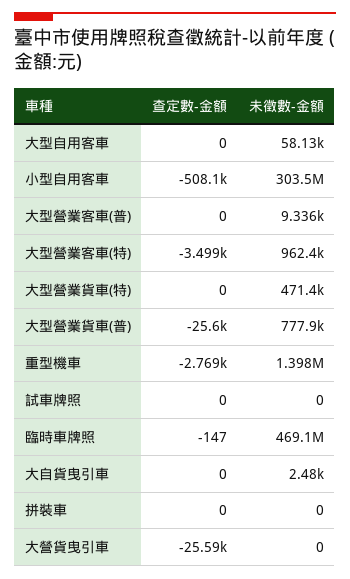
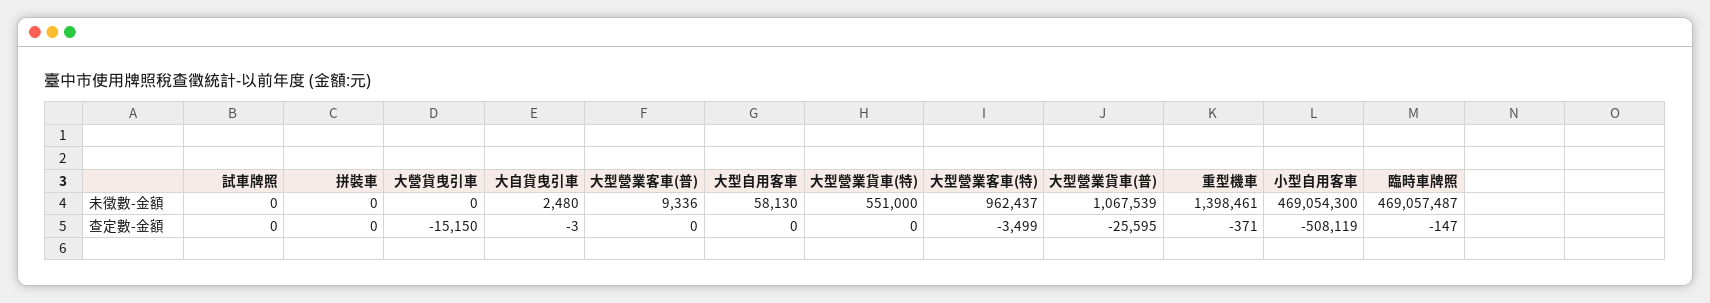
  {
    "查定數-金額": {
      "大型自用客車": 0,
      "小型自用客車": -508119,
      "大型營業客車(普)": 0,
      "大型營業客車(特)": -3499,
      "大型營業貨車(特)": 0,
      "大型營業貨車(普)": -25595,
-     "重型機車": -2769,
+     "重型機車": -371,
      "試車牌照": 0,
      "臨時車牌照": -147,
-     "大自貨曳引車": 0,
+     "大自貨曳引車": -3,
      "拼裝車": 0,
-     "大營貨曳引車": -25590
+     "大營貨曳引車": -15150
    },
    "未徵數-金額": {
      "大型自用客車": 58130,
-     "小型自用客車": 303500000,
+     "小型自用客車": 469054300,
      "大型營業客車(普)": 9336,
      "大型營業客車(特)": 962437,
-     "大型營業貨車(特)": 471400,
+     "大型營業貨車(特)": 551000,
-     "大型營業貨車(普)": 777900,
+     "大型營業貨車(普)": 1067539,
      "重型機車": 1398461,
      "試車牌照": 0,
      "臨時車牌照": 469057487,
      "大自貨曳引車": 2480,
      "拼裝車": 0,
      "大營貨曳引車": 0
    }
  }

